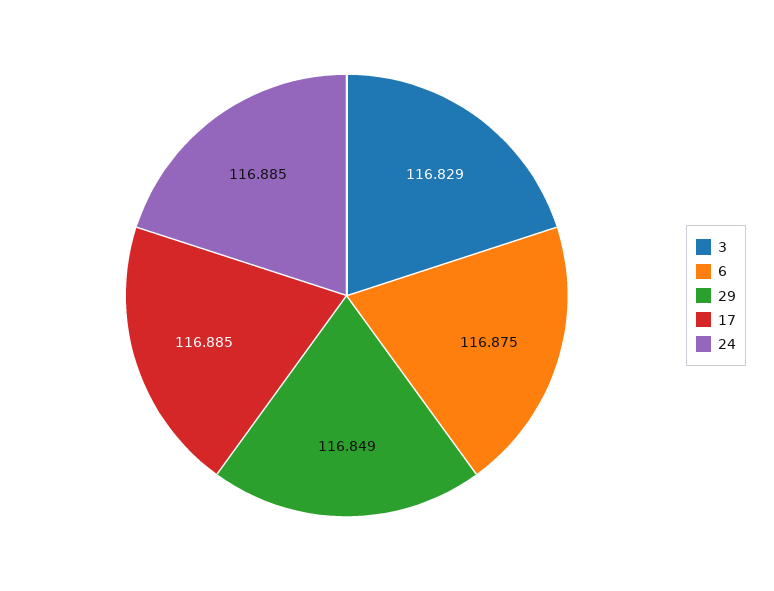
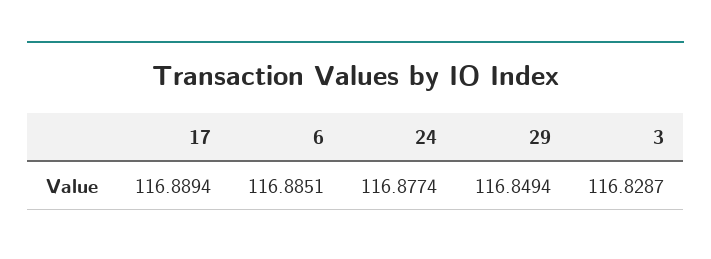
  {
    "3": 116.8287,
-   "6": 116.875,
+   "6": 116.8851,
    "29": 116.8494,
-   "17": 116.885,
+   "17": 116.8894,
-   "24": 116.885
+   "24": 116.8774
  }

